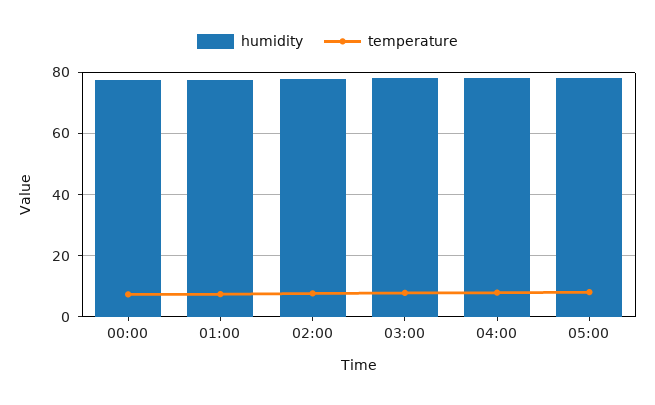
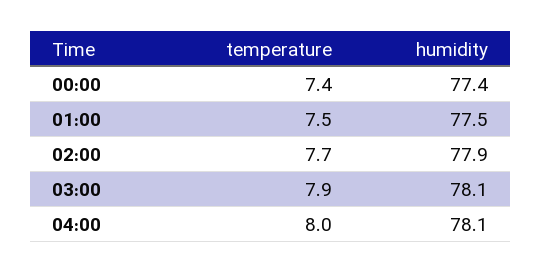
  {
    "humidity": {
      "00:00": 77.4,
      "01:00": 77.5,
      "02:00": 77.9,
      "03:00": 78.1,
-     "04:00": 78.1,
+     "04:00": 78.1
-     "05:00": 78
    },
    "temperature": {
      "00:00": 7.4,
      "01:00": 7.5,
      "02:00": 7.7,
      "03:00": 7.9,
-     "04:00": 8,
+     "04:00": 8
-     "05:00": 8
    }
  }

